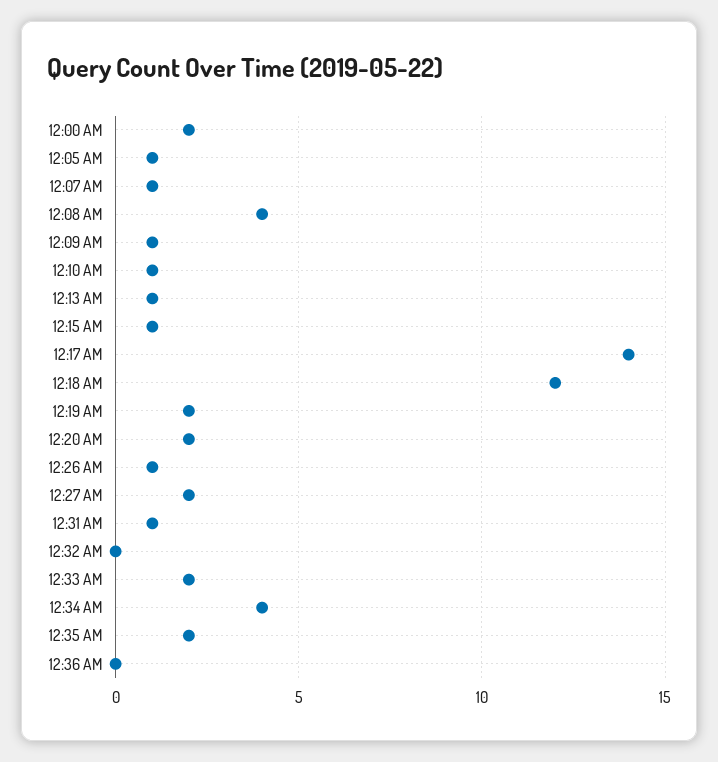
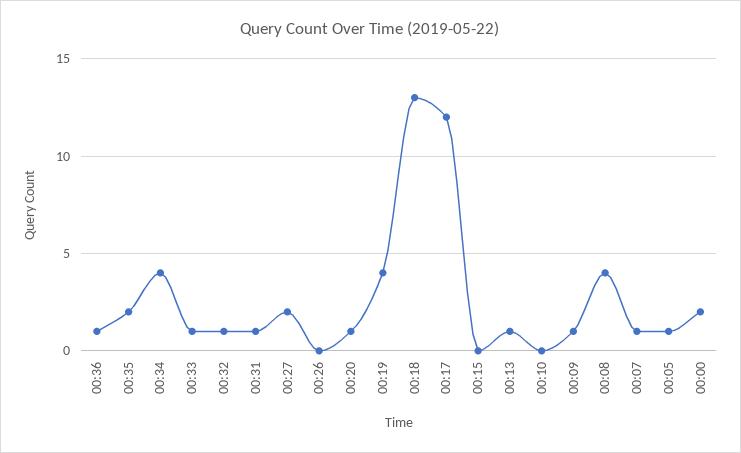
  {
    "12:00 AM": 2,
    "12:05 AM": 1,
    "12:07 AM": 1,
    "12:08 AM": 4,
    "12:09 AM": 1,
-   "12:10 AM": 1,
+   "12:10 AM": 0,
    "12:13 AM": 1,
-   "12:15 AM": 1,
+   "12:15 AM": 0,
-   "12:17 AM": 14,
+   "12:17 AM": 12,
-   "12:18 AM": 12,
+   "12:18 AM": 13,
-   "12:19 AM": 2,
+   "12:19 AM": 4,
-   "12:20 AM": 2,
+   "12:20 AM": 1,
-   "12:26 AM": 1,
+   "12:26 AM": 0,
    "12:27 AM": 2,
    "12:31 AM": 1,
-   "12:32 AM": 0,
+   "12:32 AM": 1,
-   "12:33 AM": 2,
+   "12:33 AM": 1,
    "12:34 AM": 4,
    "12:35 AM": 2,
-   "12:36 AM": 0
+   "12:36 AM": 1
  }

